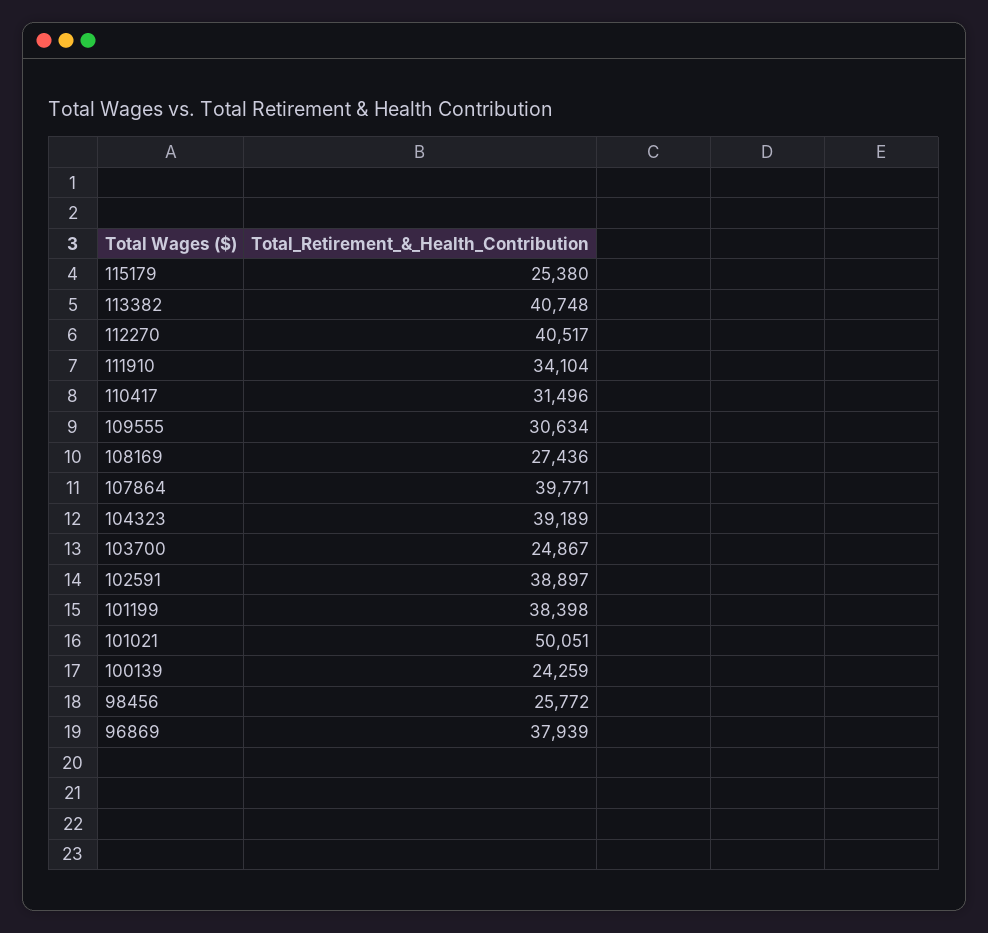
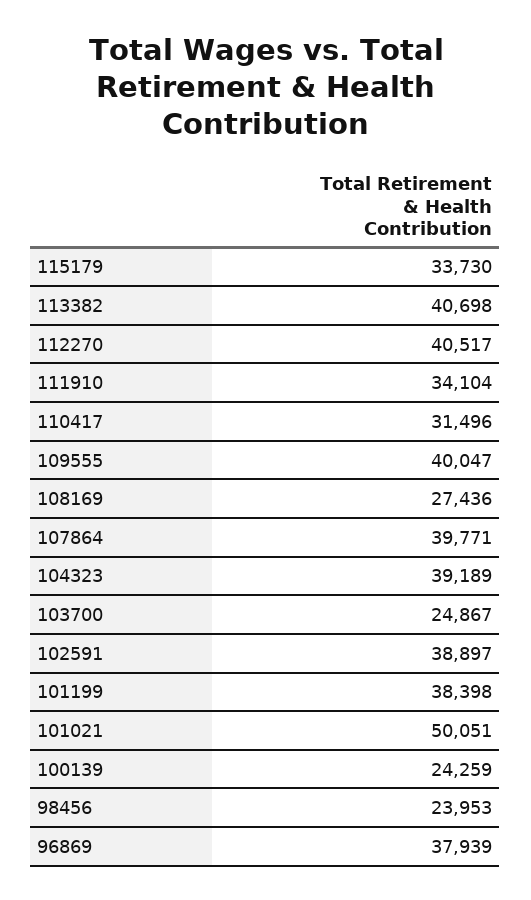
  {
-   "115179": 25380,
+   "115179": 33730,
-   "113382": 40748,
+   "113382": 40698,
    "112270": 40517,
    "111910": 34104,
    "110417": 31496,
-   "109555": 30634,
+   "109555": 40047,
    "108169": 27436,
    "107864": 39771,
    "104323": 39189,
    "103700": 24867,
    "102591": 38897,
    "101199": 38398,
    "101021": 50051,
    "100139": 24259,
-   "98456": 25772,
+   "98456": 23953,
    "96869": 37939
  }

